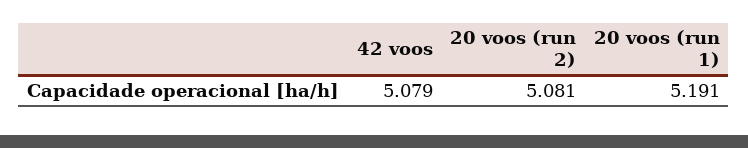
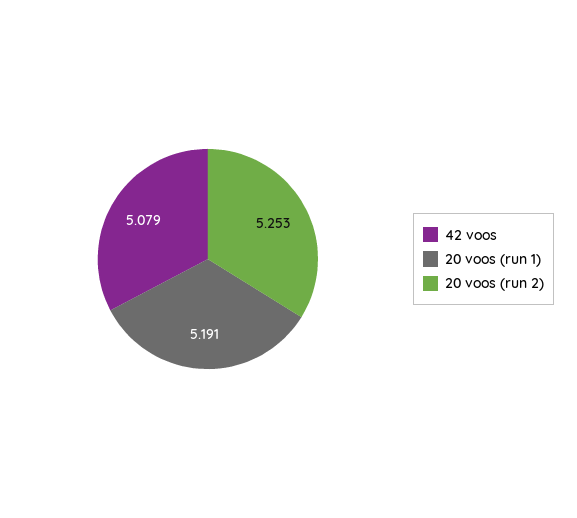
  {
    "42 voos": 5.079,
-   "20 voos (run 2)": 5.081,
+   "20 voos (run 2)": 5.253,
    "20 voos (run 1)": 5.191
  }

